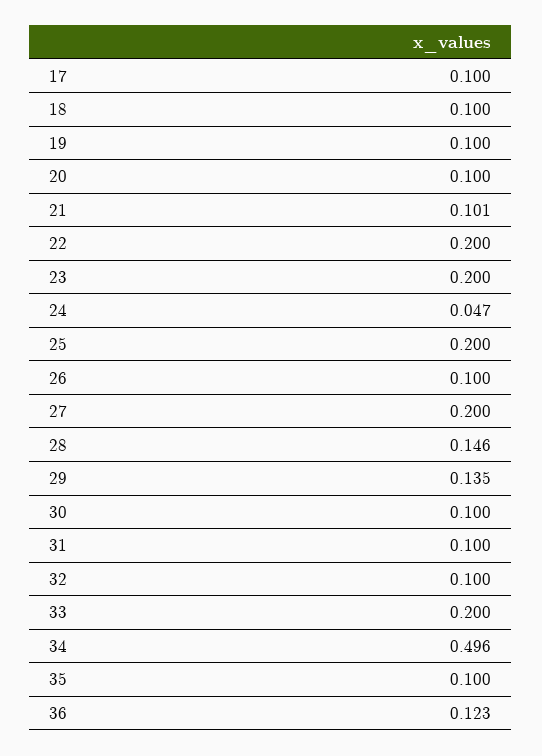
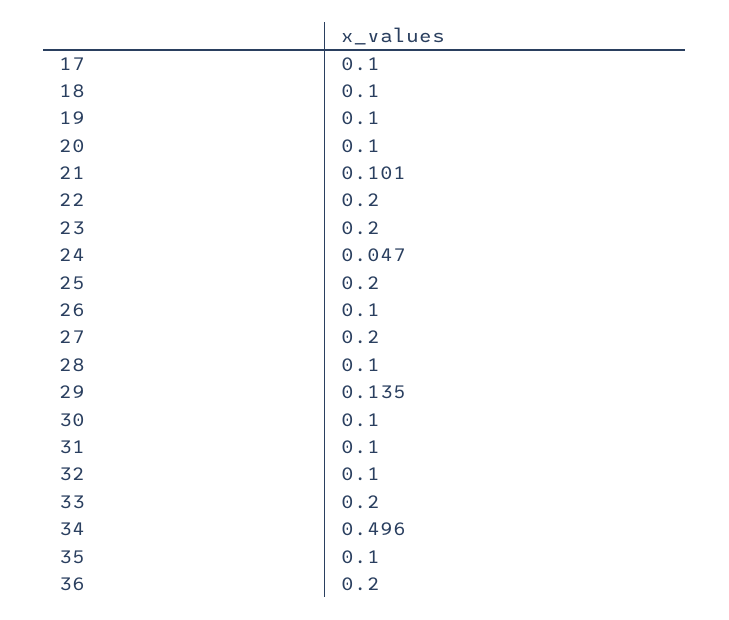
  {
    "17": 0.1,
    "18": 0.1,
    "19": 0.1,
    "20": 0.1,
    "21": 0.101,
    "22": 0.2,
    "23": 0.2,
    "24": 0.047,
    "25": 0.2,
    "26": 0.1,
    "27": 0.2,
-   "28": 0.146,
+   "28": 0.1,
    "29": 0.135,
    "30": 0.1,
    "31": 0.1,
    "32": 0.1,
    "33": 0.2,
    "34": 0.496,
    "35": 0.1,
-   "36": 0.123
+   "36": 0.2
  }

